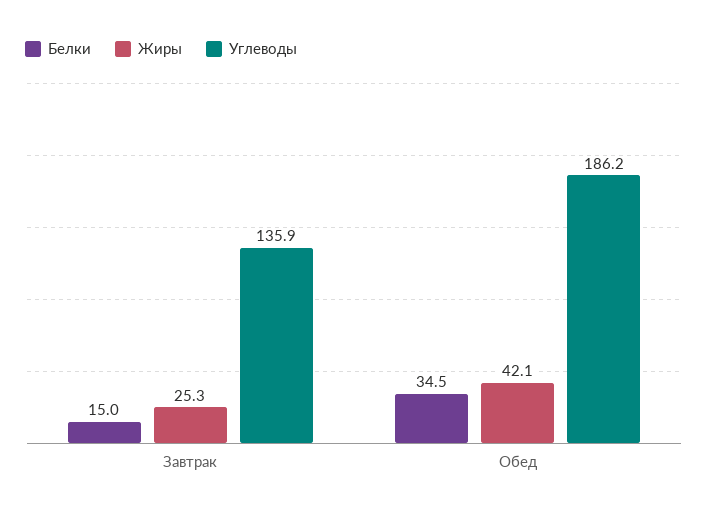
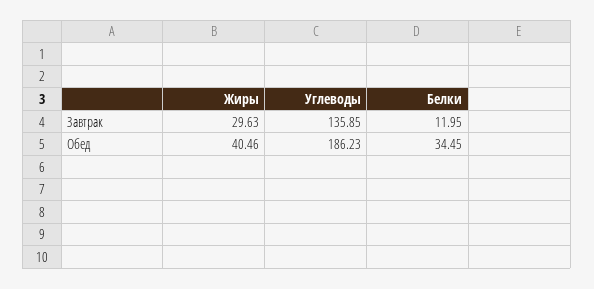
  {
    "Белки": {
-     "Завтрак": 15,
+     "Завтрак": 11.95,
      "Обед": 34.45
    },
    "Жиры": {
-     "Завтрак": 25.3,
+     "Завтрак": 29.63,
-     "Обед": 42.1
+     "Обед": 40.46
    },
    "Углеводы": {
      "Завтрак": 135.85,
      "Обед": 186.23
    }
  }

